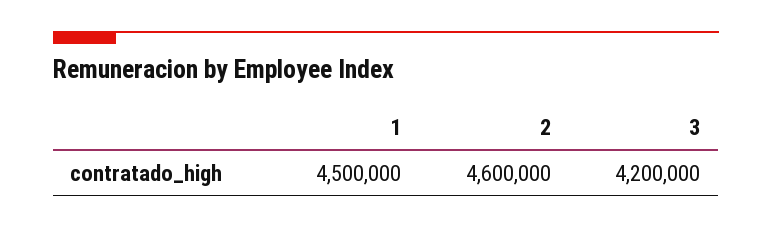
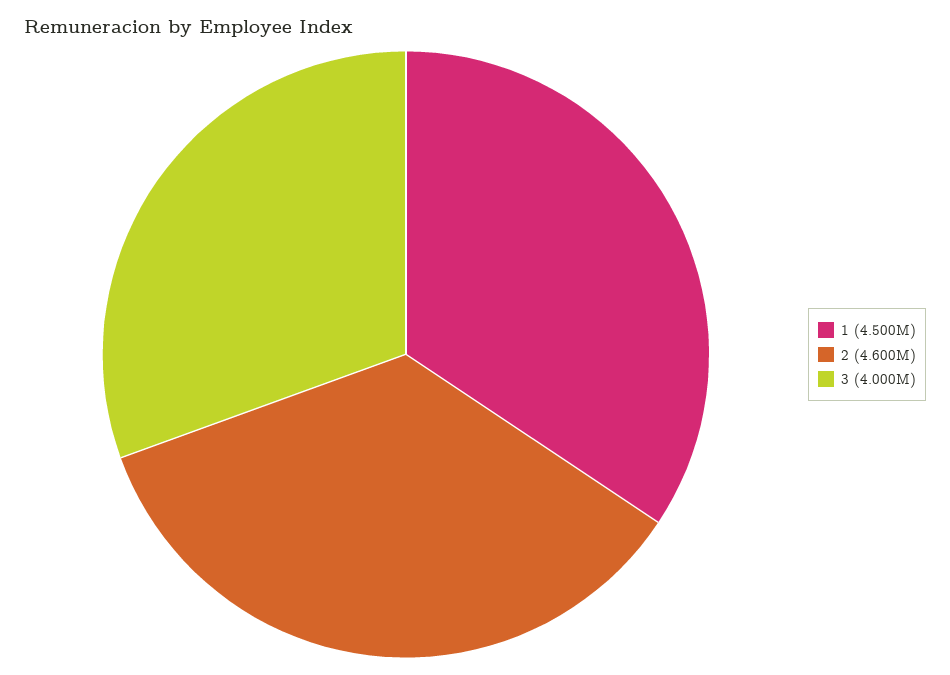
  {
    "1": 4500000,
    "2": 4600000,
-   "3": 4200000
+   "3": 4000000
  }

